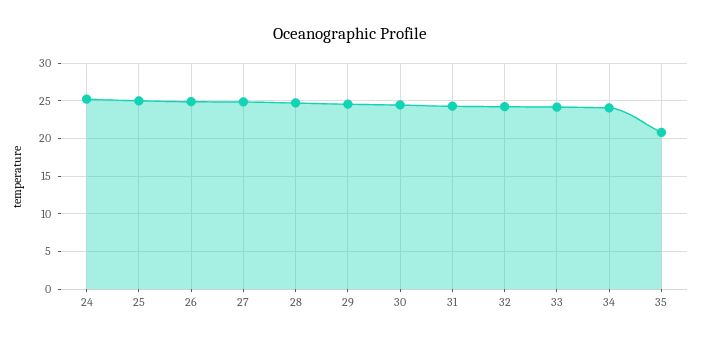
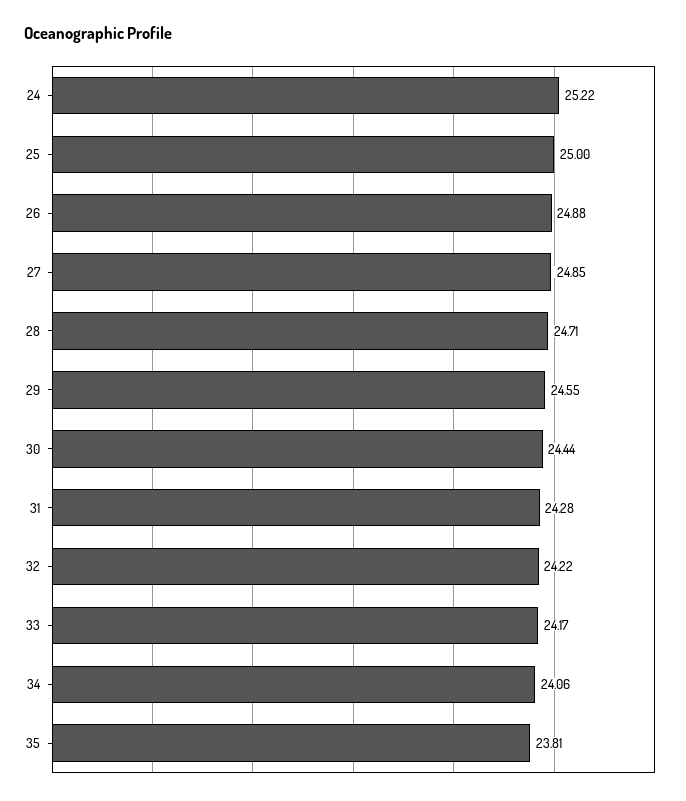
  {
    "24": 25.22,
    "25": 25,
    "26": 24.88,
    "27": 24.85,
    "28": 24.71,
    "29": 24.55,
    "30": 24.44,
    "31": 24.28,
    "32": 24.22,
    "33": 24.17,
    "34": 24.06,
-   "35": 21
+   "35": 23.81
  }

